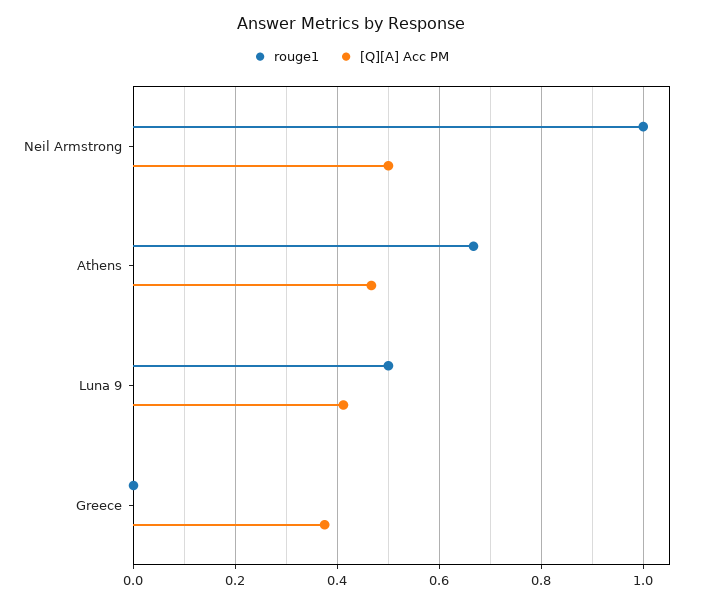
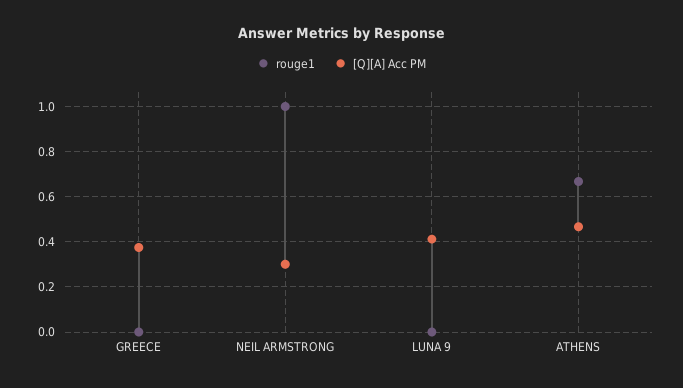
  {
    "rouge1": {
      "Neil Armstrong": 1,
      "Athens": 0.66,
-     "Luna 9": 0.5,
+     "Luna 9": 0,
      "Greece": 0
    },
    "[Q][A] Acc PM": {
-     "Neil Armstrong": 0.5,
+     "Neil Armstrong": 0.3,
      "Athens": 0.46,
      "Luna 9": 0.42,
      "Greece": 0.38
    }
  }

